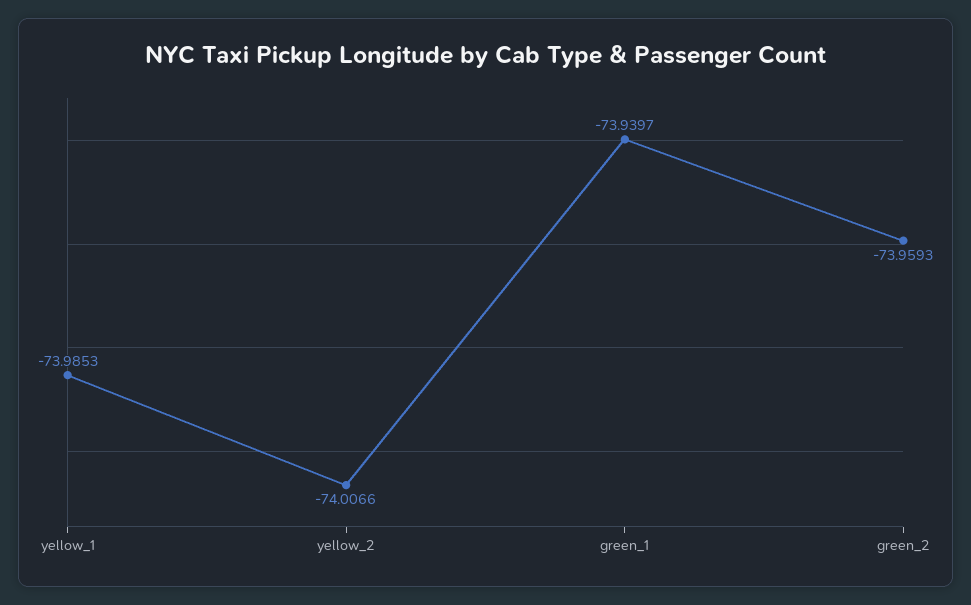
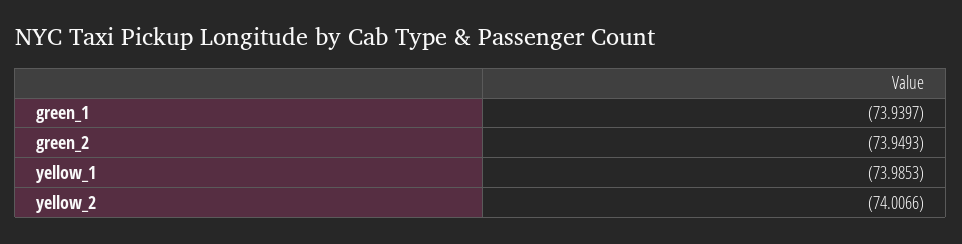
  {
    "yellow_1": -73.9853,
    "yellow_2": -74.0066,
    "green_1": -73.9397,
-   "green_2": -73.9593
+   "green_2": -73.9493
  }

